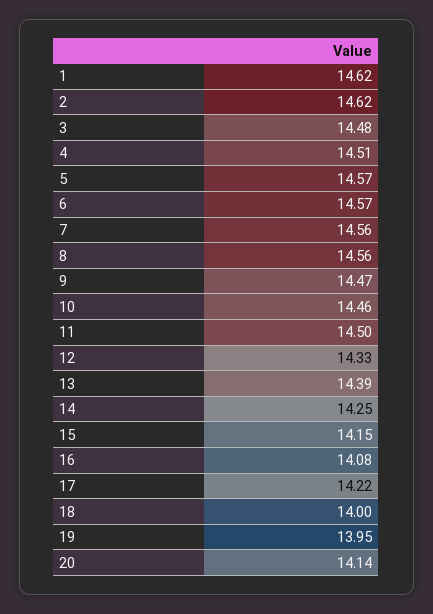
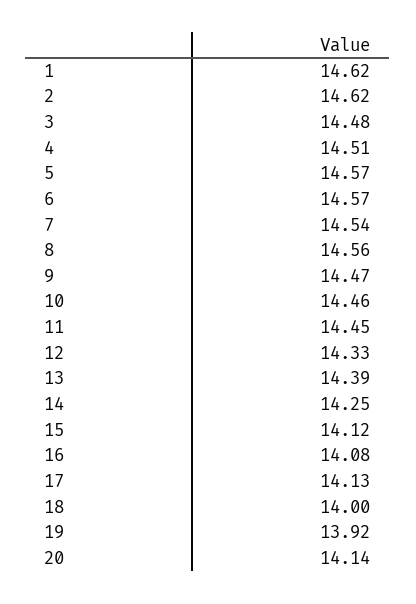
  {
    "1": 14.62,
    "2": 14.62,
    "3": 14.48,
    "4": 14.51,
    "5": 14.57,
    "6": 14.57,
-   "7": 14.56,
+   "7": 14.54,
    "8": 14.56,
    "9": 14.47,
    "10": 14.46,
-   "11": 14.5,
+   "11": 14.45,
    "12": 14.33,
    "13": 14.39,
    "14": 14.25,
-   "15": 14.15,
+   "15": 14.12,
    "16": 14.08,
-   "17": 14.22,
+   "17": 14.13,
    "18": 14,
-   "19": 13.95,
+   "19": 13.92,
    "20": 14.14
  }

